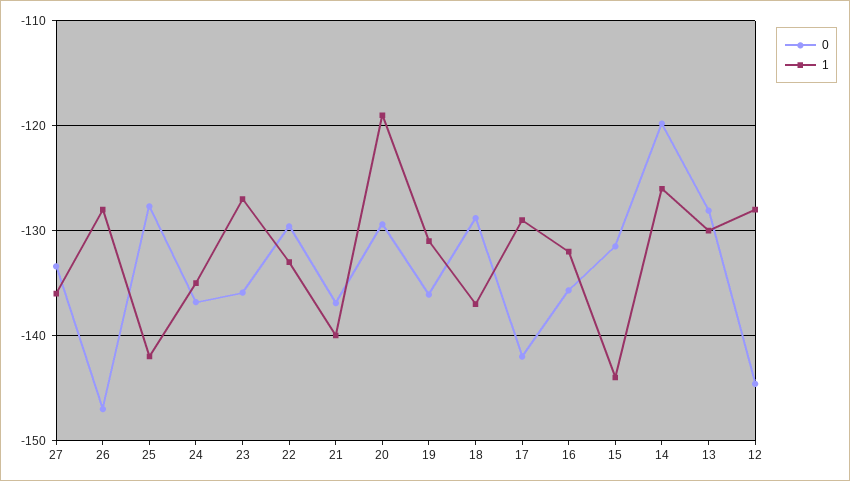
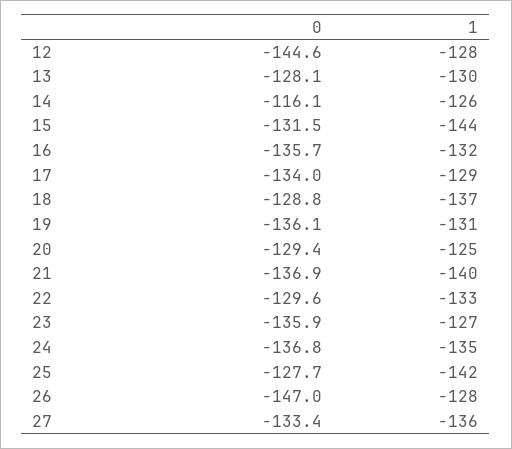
  {
    "0": {
      "27": -133.4,
      "26": -147,
      "25": -127.7,
      "24": -136.8,
      "23": -135.9,
      "22": -129.6,
      "21": -136.9,
      "20": -129.4,
      "19": -136.1,
      "18": -128.8,
-     "17": -142,
+     "17": -134,
      "16": -135.7,
      "15": -131.5,
-     "14": -120,
+     "14": -116.1,
      "13": -128.1,
      "12": -144.6
    },
    "1": {
      "27": -136,
      "26": -128,
      "25": -142,
      "24": -135,
      "23": -127,
      "22": -133,
      "21": -140,
-     "20": -119,
+     "20": -125,
      "19": -131,
      "18": -137,
      "17": -129,
      "16": -132,
      "15": -144,
      "14": -126,
      "13": -130,
      "12": -128
    }
  }

